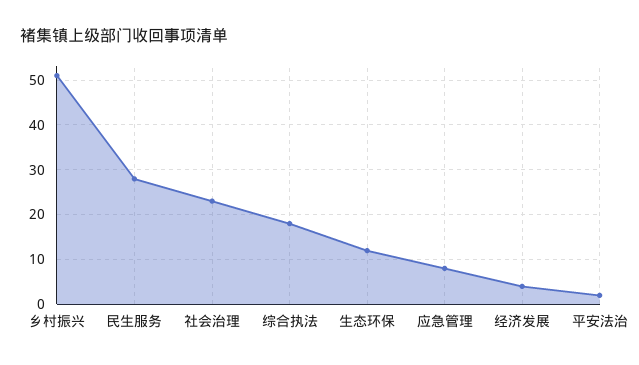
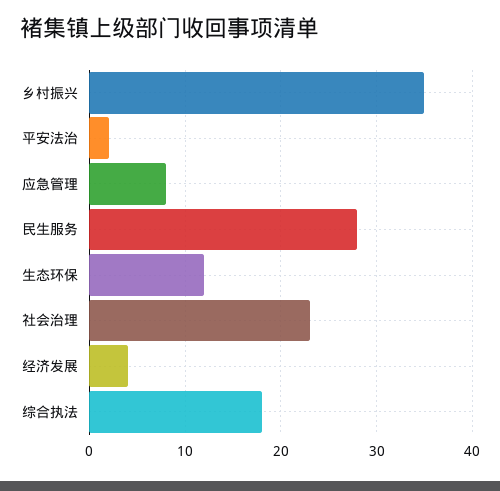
  {
-   "乡村振兴": 50,
+   "乡村振兴": 35,
    "民生服务": 28,
    "社会治理": 23,
    "综合执法": 18,
    "生态环保": 12,
    "应急管理": 8,
    "经济发展": 4,
    "平安法治": 2
  }

